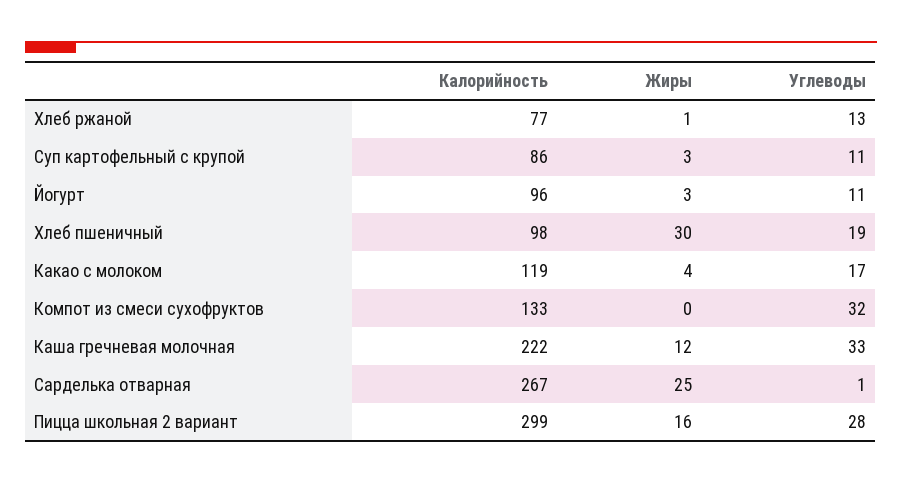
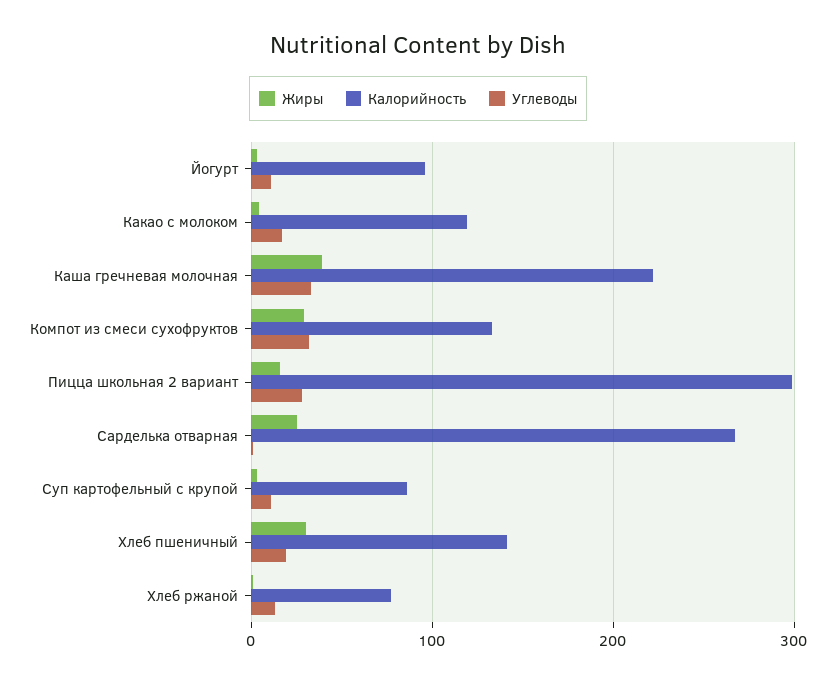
  {
    "Калорийность": {
      "Хлеб ржаной": 77,
      "Суп картофельный с крупой": 86,
      "Йогурт": 96,
-     "Хлеб пшеничный": 98,
+     "Хлеб пшеничный": 140,
      "Какао с молоком": 119,
      "Компот из смеси сухофруктов": 133,
      "Каша гречневая молочная": 222,
      "Сарделька отварная": 267,
      "Пицца школьная 2 вариант": 299
    },
    "Жиры": {
      "Хлеб ржаной": 1,
      "Суп картофельный с крупой": 3,
      "Йогурт": 3,
      "Хлеб пшеничный": 30,
      "Какао с молоком": 4,
-     "Компот из смеси сухофруктов": 0,
+     "Компот из смеси сухофруктов": 30,
-     "Каша гречневая молочная": 12,
+     "Каша гречневая молочная": 40,
      "Сарделька отварная": 25,
      "Пицца школьная 2 вариант": 16
    },
    "Углеводы": {
      "Хлеб ржаной": 13,
      "Суп картофельный с крупой": 11,
      "Йогурт": 11,
      "Хлеб пшеничный": 19,
      "Какао с молоком": 17,
      "Компот из смеси сухофруктов": 32,
      "Каша гречневая молочная": 33,
      "Сарделька отварная": 1,
      "Пицца школьная 2 вариант": 28
    }
  }

